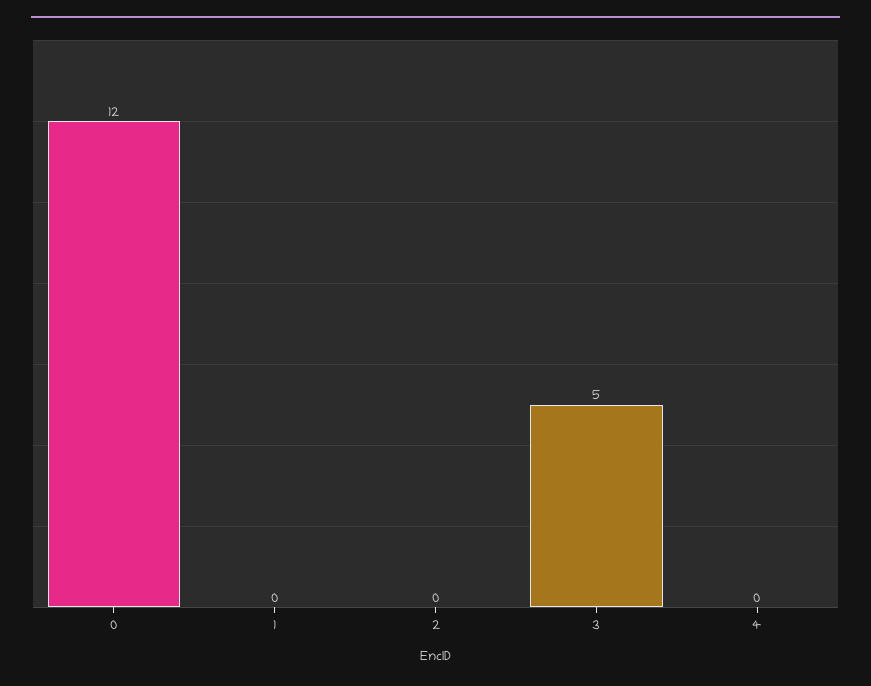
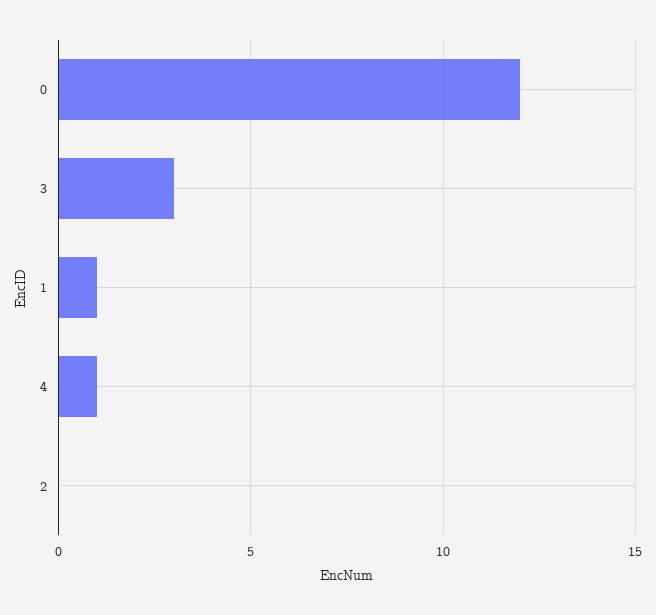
  {
    "0": 12,
-   "1": 0,
+   "1": 1,
    "2": 0,
-   "3": 5,
+   "3": 3,
-   "4": 0
+   "4": 1
  }

